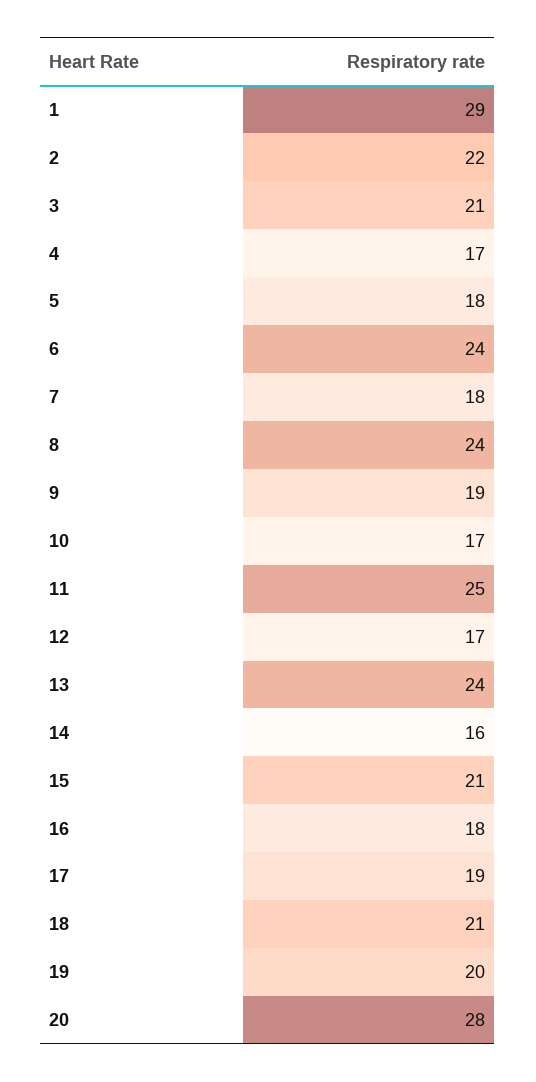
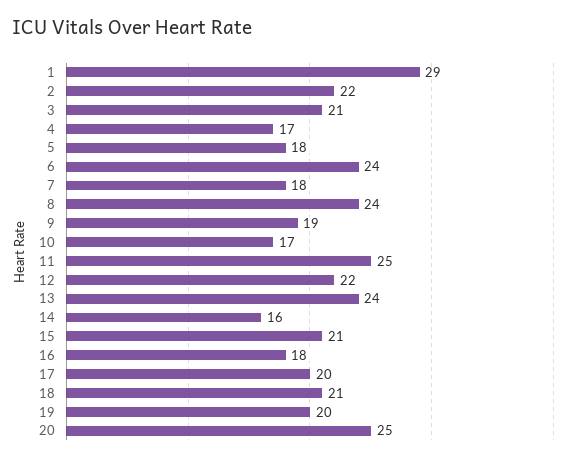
  {
    "1": 29,
    "2": 22,
    "3": 21,
    "4": 17,
    "5": 18,
    "6": 24,
    "7": 18,
    "8": 24,
    "9": 19,
    "10": 17,
    "11": 25,
-   "12": 17,
+   "12": 22,
    "13": 24,
    "14": 16,
    "15": 21,
    "16": 18,
-   "17": 19,
+   "17": 20,
    "18": 21,
    "19": 20,
-   "20": 28
+   "20": 25
  }

